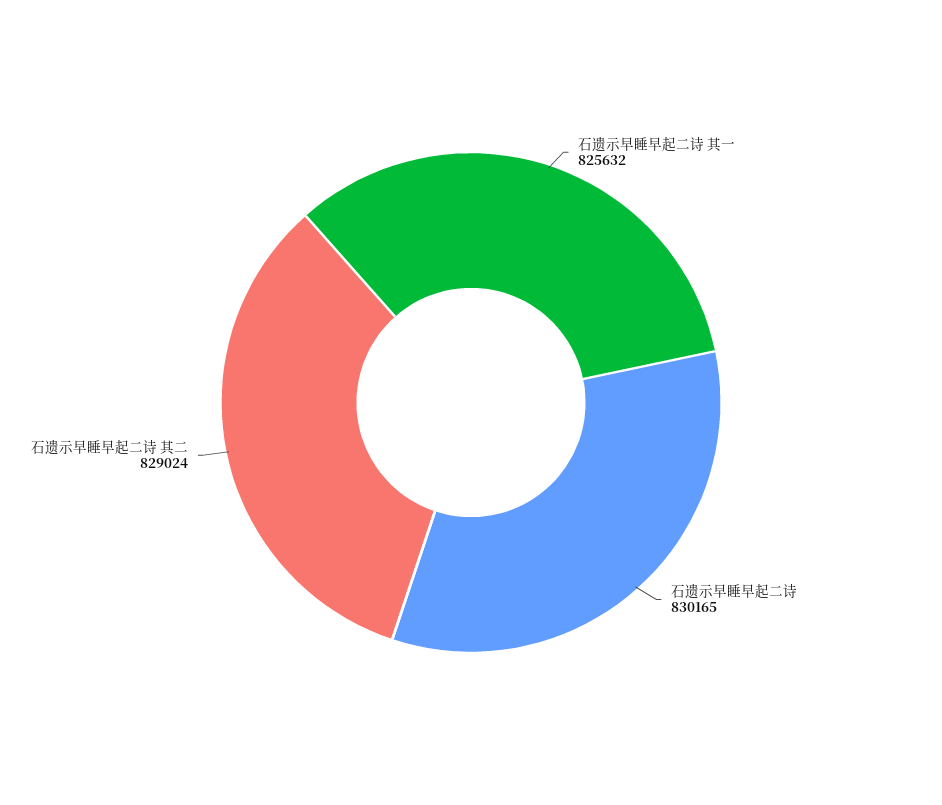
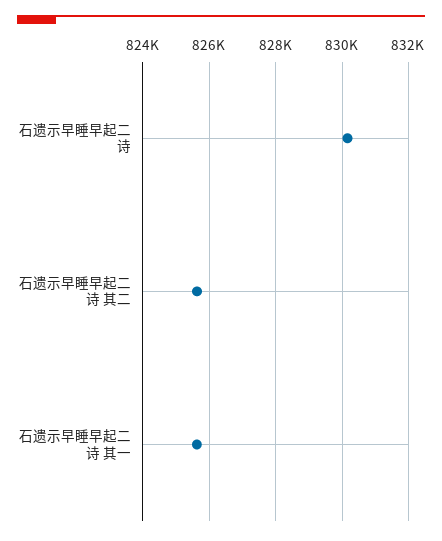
  {
    "石遗示早睡早起二诗 其一": 825632,
    "石遗示早睡早起二诗": 830165,
-   "石遗示早睡早起二诗 其二": 829024
+   "石遗示早睡早起二诗 其二": 825600
  }

